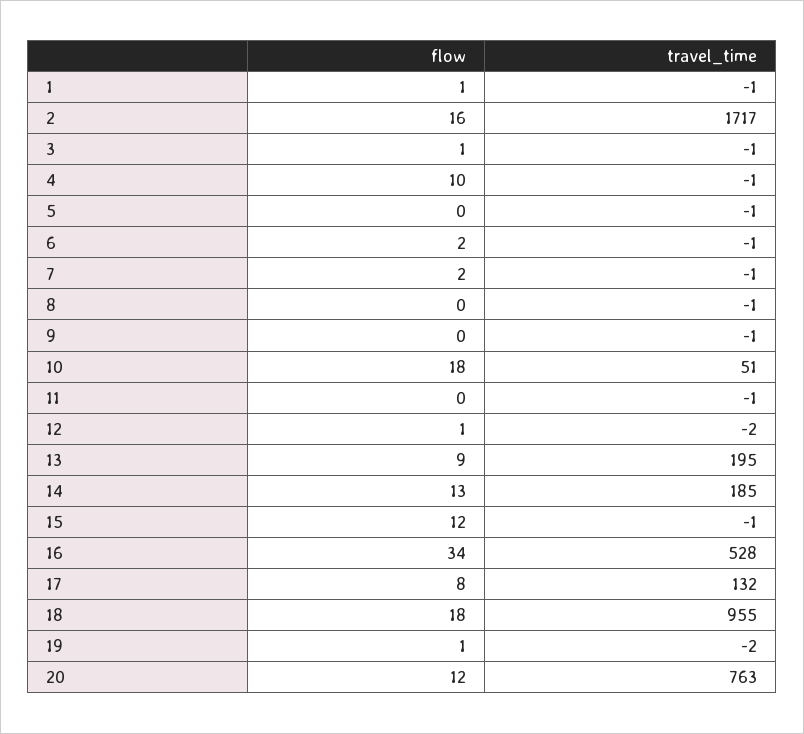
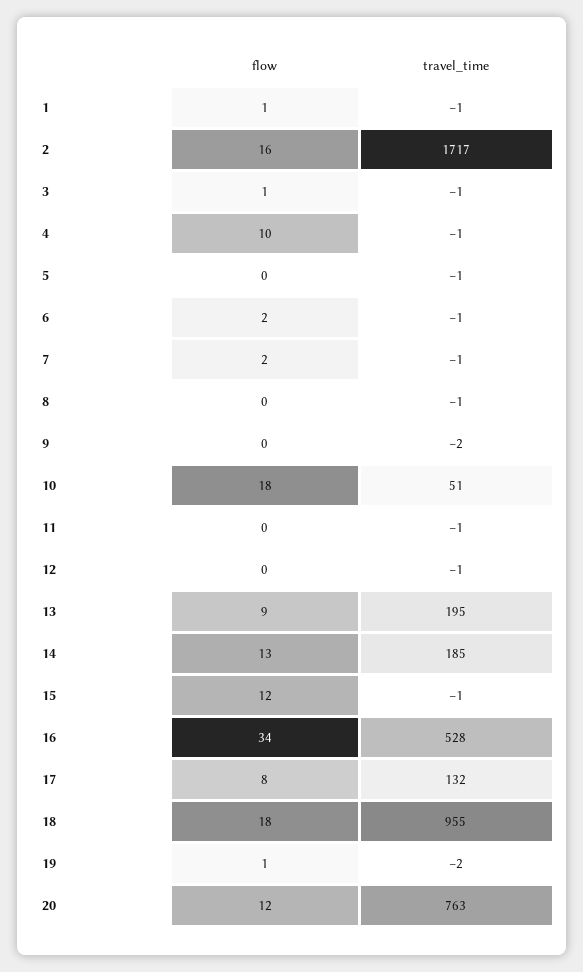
  {
    "flow": {
      "1": 1,
      "2": 16,
      "3": 1,
      "4": 10,
      "5": 0,
      "6": 2,
      "7": 2,
      "8": 0,
      "9": 0,
      "10": 18,
      "11": 0,
-     "12": 1,
+     "12": 0,
      "13": 9,
      "14": 13,
      "15": 12,
      "16": 34,
      "17": 8,
      "18": 18,
      "19": 1,
      "20": 12
    },
    "travel_time": {
      "1": -1,
      "2": 1717,
      "3": -1,
      "4": -1,
      "5": -1,
      "6": -1,
      "7": -1,
      "8": -1,
-     "9": -1,
+     "9": -2,
      "10": 51,
      "11": -1,
-     "12": -2,
+     "12": -1,
      "13": 195,
      "14": 185,
      "15": -1,
      "16": 528,
      "17": 132,
      "18": 955,
      "19": -2,
      "20": 763
    }
  }

